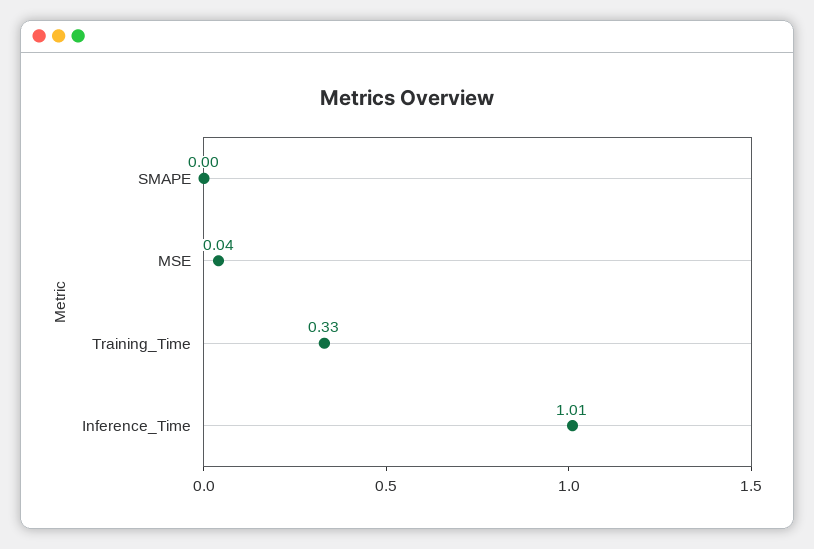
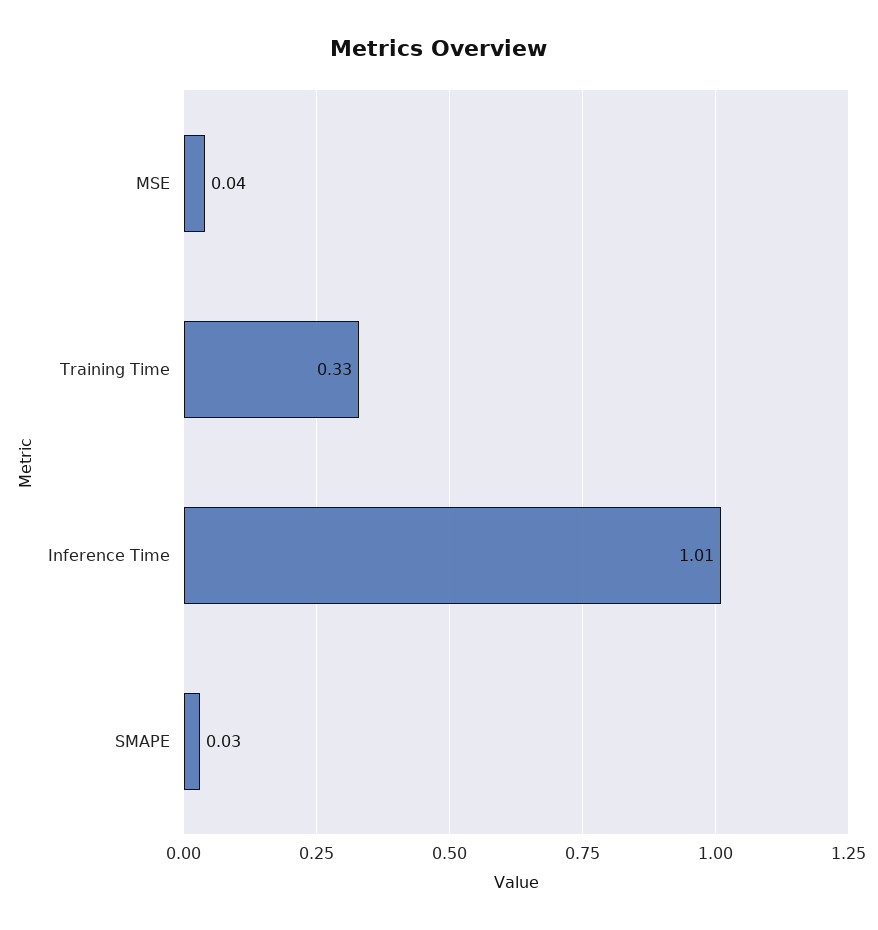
  {
-   "SMAPE": 0,
+   "SMAPE": 0.03,
    "MSE": 0.04,
    "Training_Time": 0.33,
    "Inference_Time": 1.01
  }

